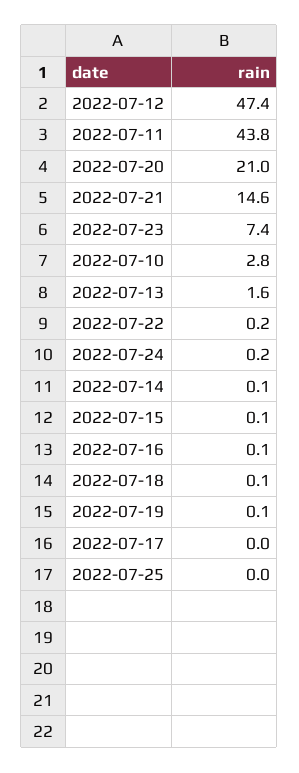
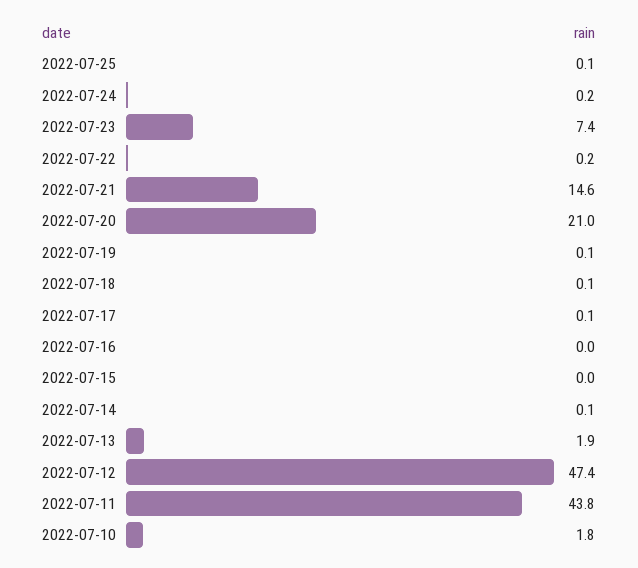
  {
    "2022-07-12": 47.4,
    "2022-07-11": 43.8,
    "2022-07-20": 21,
    "2022-07-21": 14.6,
    "2022-07-23": 7.4,
-   "2022-07-10": 2.8,
+   "2022-07-10": 1.8,
-   "2022-07-13": 1.6,
+   "2022-07-13": 1.9,
    "2022-07-22": 0.2,
    "2022-07-24": 0.2,
    "2022-07-14": 0.1,
-   "2022-07-15": 0.1,
+   "2022-07-15": 0,
-   "2022-07-16": 0.1,
+   "2022-07-16": 0,
    "2022-07-18": 0.1,
    "2022-07-19": 0.1,
-   "2022-07-17": 0,
+   "2022-07-17": 0.1,
-   "2022-07-25": 0
+   "2022-07-25": 0.1
  }

